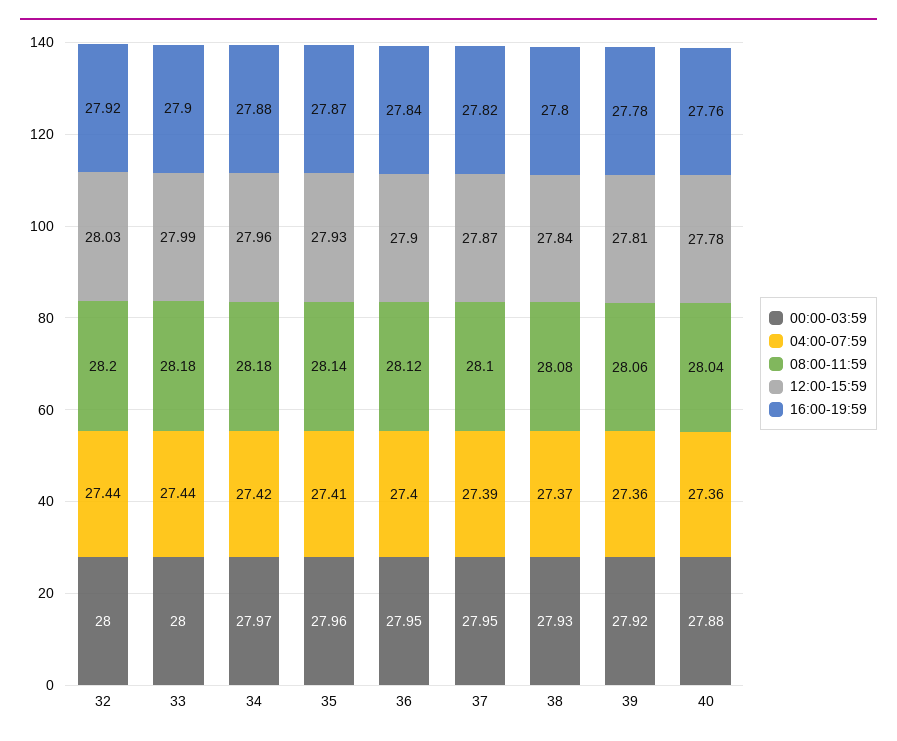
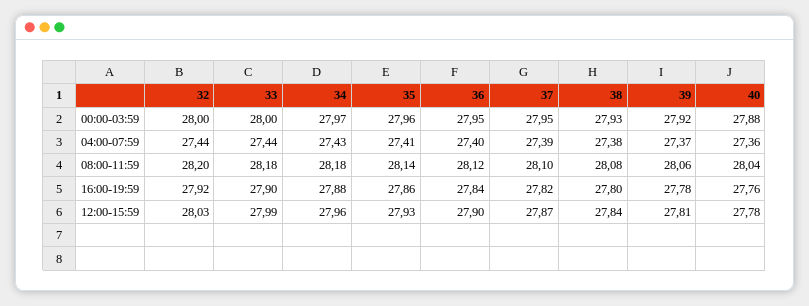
  {
    "00:00-03:59": {
      "32": 28,
      "33": 28,
      "34": 27.97,
      "35": 27.96,
      "36": 27.95,
      "37": 27.95,
      "38": 27.93,
      "39": 27.92,
      "40": 27.88
    },
    "04:00-07:59": {
      "32": 27.44,
      "33": 27.44,
-     "34": 27.42,
+     "34": 27.43,
      "35": 27.41,
      "36": 27.4,
      "37": 27.39,
-     "38": 27.37,
+     "38": 27.38,
-     "39": 27.36,
+     "39": 27.37,
      "40": 27.36
    },
    "08:00-11:59": {
      "32": 28.2,
      "33": 28.18,
      "34": 28.18,
      "35": 28.14,
      "36": 28.12,
      "37": 28.1,
      "38": 28.08,
      "39": 28.06,
      "40": 28.04
    },
    "12:00-15:59": {
      "32": 28.03,
      "33": 27.99,
      "34": 27.96,
      "35": 27.93,
      "36": 27.9,
      "37": 27.87,
      "38": 27.84,
      "39": 27.81,
      "40": 27.78
    },
    "16:00-19:59": {
      "32": 27.92,
      "33": 27.9,
      "34": 27.88,
-     "35": 27.87,
+     "35": 27.86,
      "36": 27.84,
      "37": 27.82,
      "38": 27.8,
      "39": 27.78,
      "40": 27.76
    }
  }

